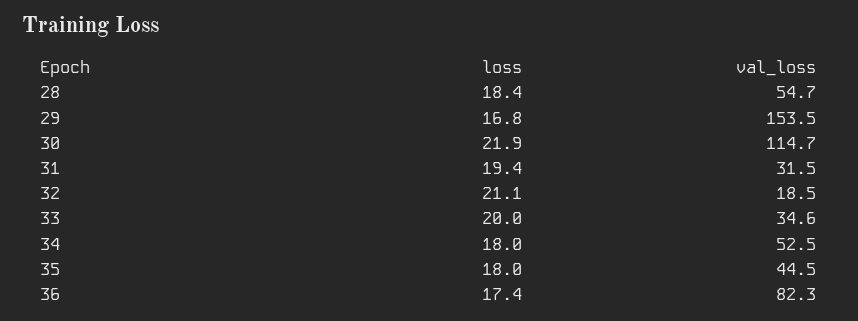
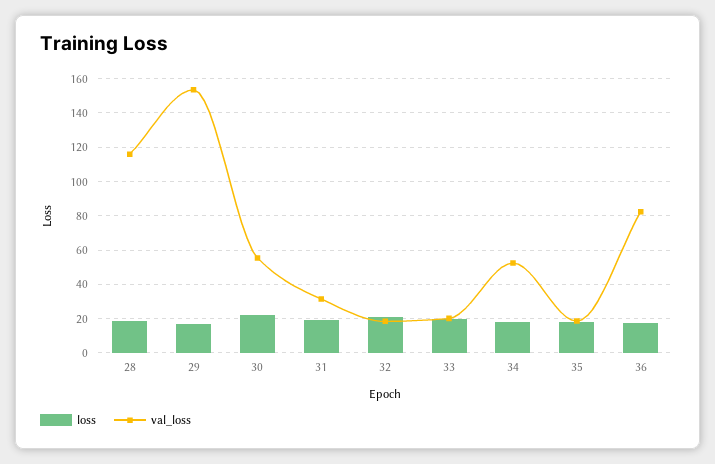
  {
    "loss": {
      "28": 18.4,
      "29": 16.8,
      "30": 21.9,
      "31": 19.4,
      "32": 21.1,
      "33": 20,
      "34": 18,
      "35": 18,
      "36": 17.4
    },
    "val_loss": {
-     "28": 54.7,
+     "28": 115,
      "29": 153.5,
-     "30": 114.7,
+     "30": 55,
      "31": 31.5,
      "32": 18.5,
-     "33": 34.6,
+     "33": 20,
      "34": 52.5,
-     "35": 44.5,
+     "35": 20,
      "36": 82.3
    }
  }

